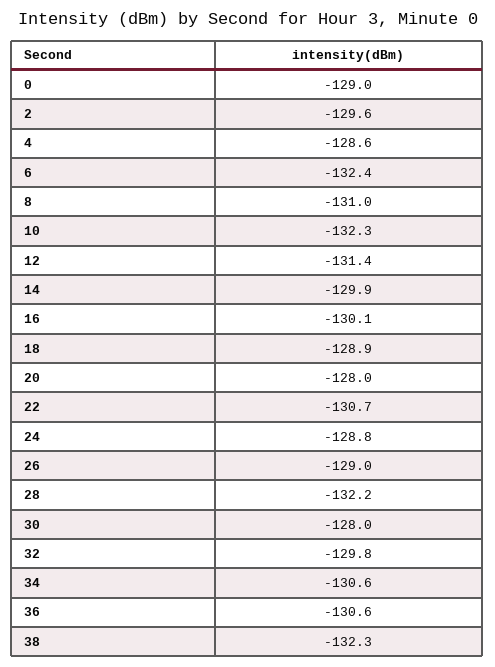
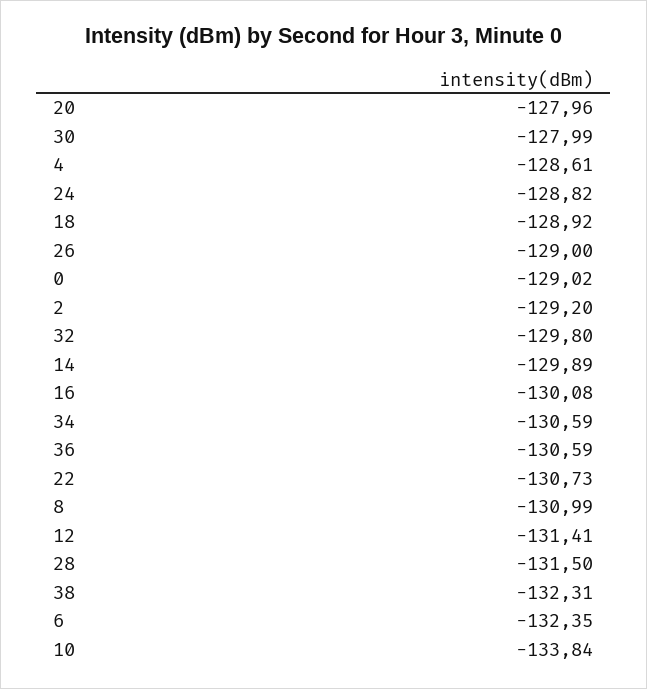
  {
    "0": -129.02,
-   "2": -129.6,
+   "2": -129.2,
    "4": -128.61,
    "6": -132.35,
    "8": -130.99,
-   "10": -132.3,
+   "10": -133.84,
    "12": -131.41,
    "14": -129.89,
    "16": -130.08,
    "18": -128.92,
    "20": -127.96,
    "22": -130.73,
    "24": -128.82,
    "26": -129,
-   "28": -132.2,
+   "28": -131.5,
    "30": -127.99,
    "32": -129.8,
    "34": -130.59,
    "36": -130.59,
    "38": -132.31
  }

